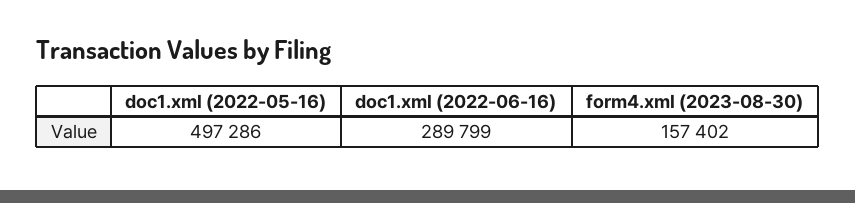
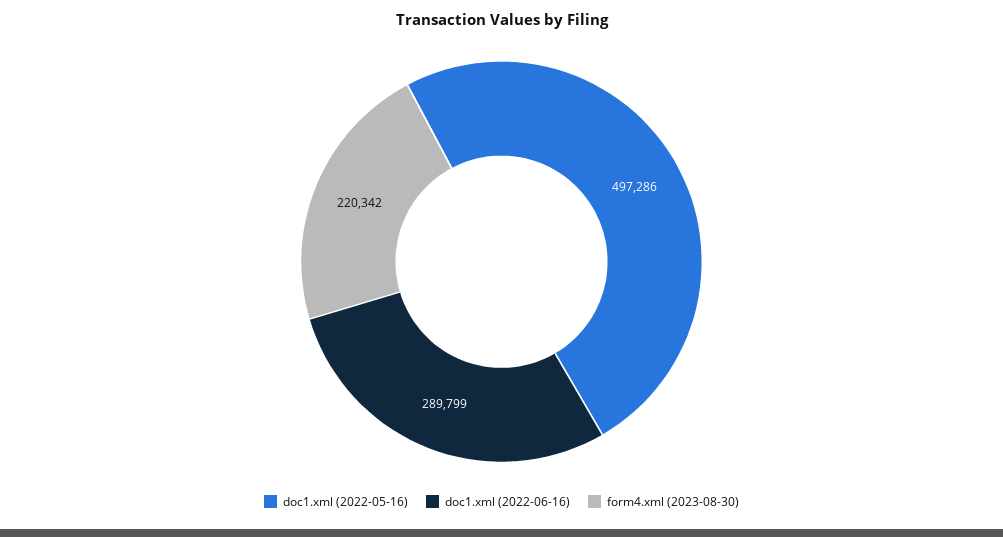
  {
    "doc1.xml (2022-05-16)": 497286,
    "doc1.xml (2022-06-16)": 289799,
-   "form4.xml (2023-08-30)": 157402
+   "form4.xml (2023-08-30)": 220342
  }

